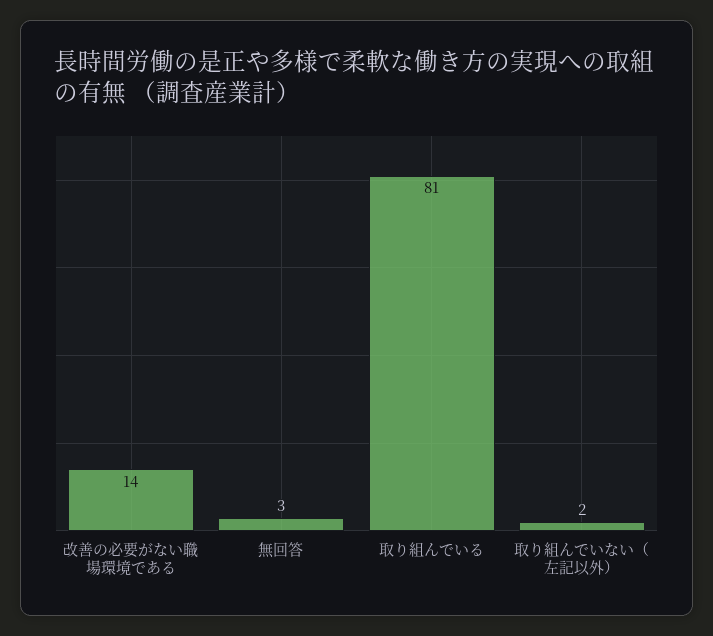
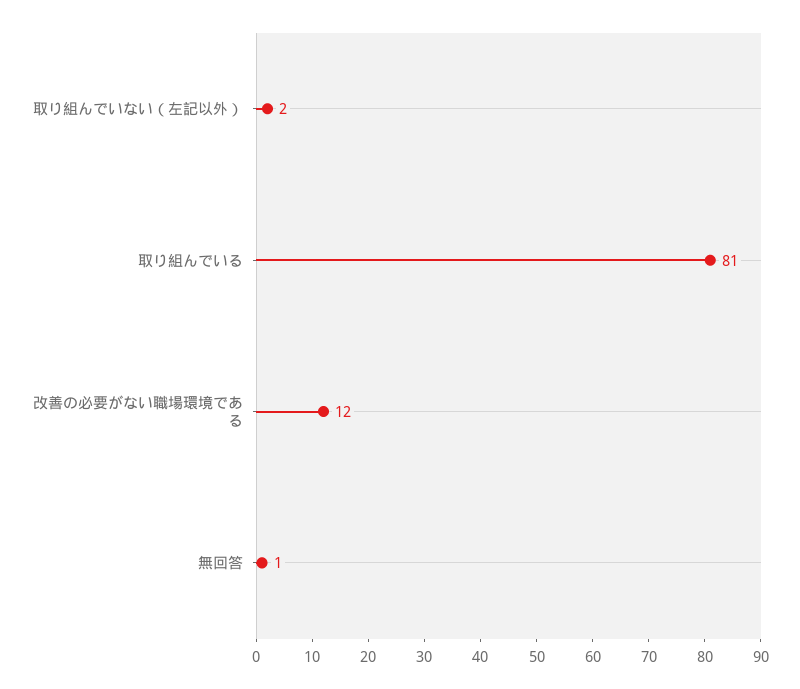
  {
-   "改善の必要がない職場環境である": 14,
+   "改善の必要がない職場環境である": 12,
-   "無回答": 3,
+   "無回答": 1,
    "取り組んでいる": 81,
    "取り組んでいない（左記以外）": 2
  }

